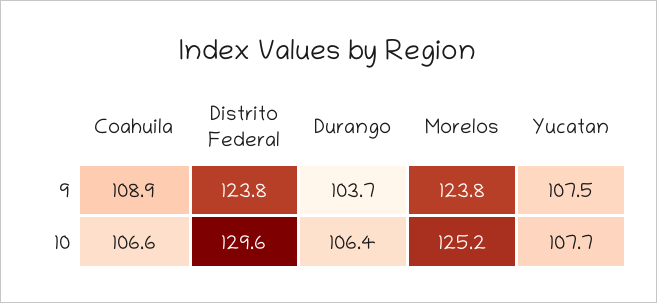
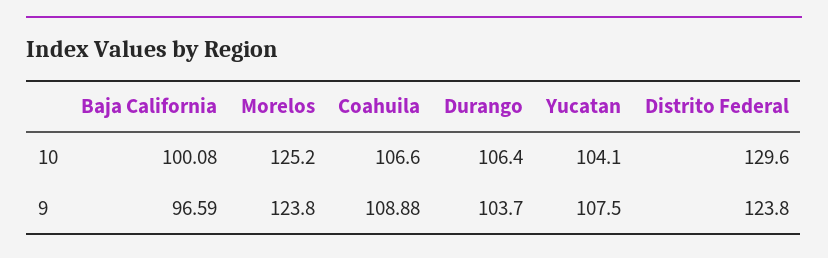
  {
    "Coahuila": {
      "9": 108.88,
      "10": 106.6
    },
    "Distrito Federal": {
      "9": 123.8,
      "10": 129.6
    },
    "Durango": {
      "9": 103.7,
      "10": 106.4
    },
    "Morelos": {
      "9": 123.8,
      "10": 125.2
    },
    "Yucatan": {
      "9": 107.5,
-     "10": 107.7
+     "10": 104.1
-   }
+   },
+   "Baja California": {
+     "10": 100.08,
+     "9": 96.59
+   }
  }

